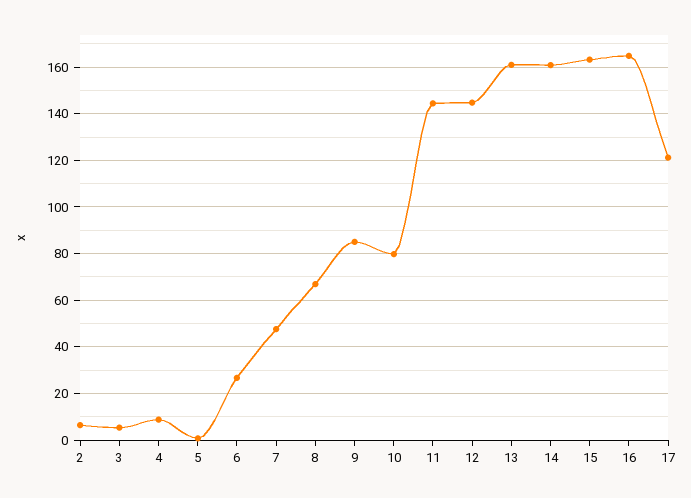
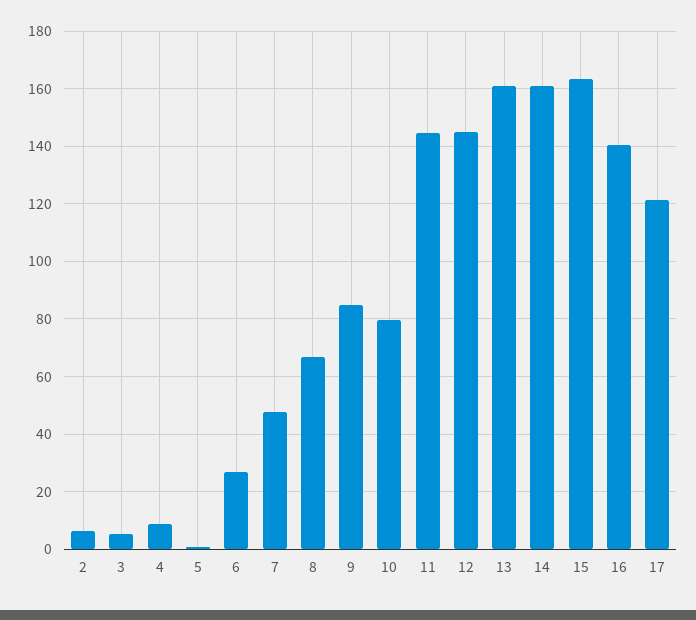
  {
    "2": 7.5,
    "3": 5,
    "4": 10,
    "5": 0,
    "6": 27.5,
    "7": 47.5,
    "8": 67.5,
    "9": 85,
    "10": 80,
    "11": 145,
    "12": 145,
    "13": 160,
    "14": 160,
    "15": 162.5,
-   "16": 165,
+   "16": 140,
    "17": 120
  }

